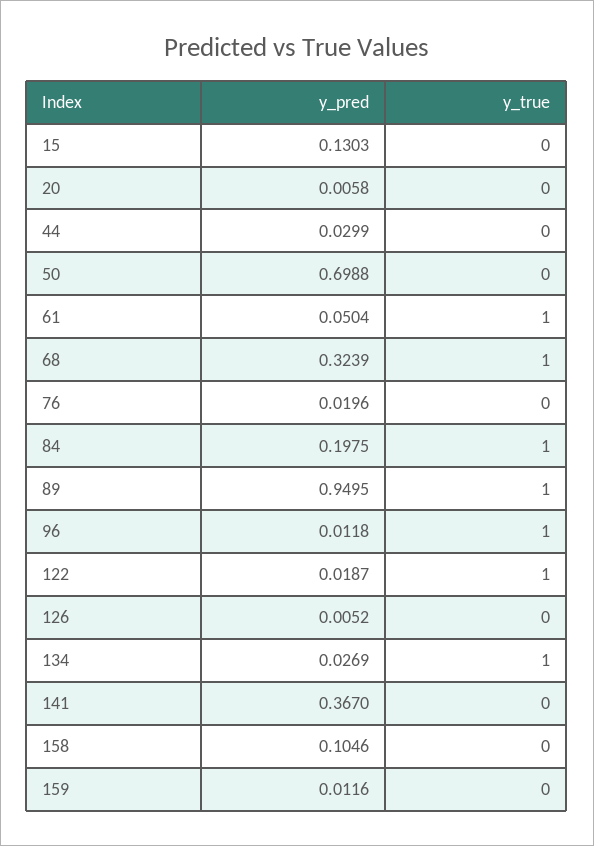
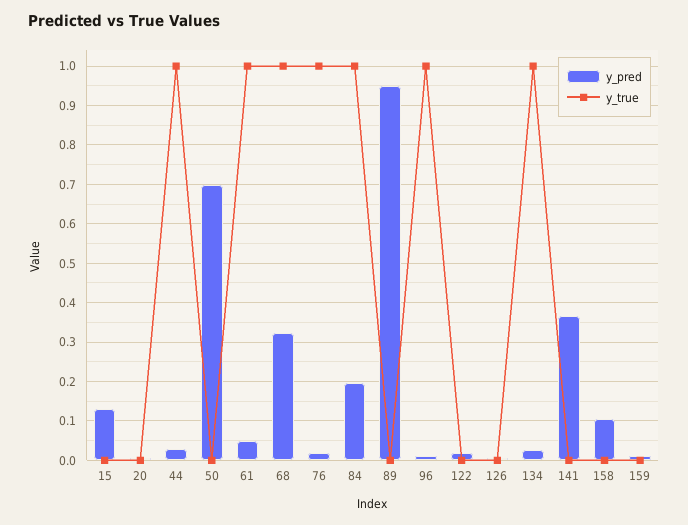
  {
    "y_pred": {
      "15": 0.1303,
      "20": 0.0058,
      "44": 0.0299,
      "50": 0.6988,
      "61": 0.0504,
      "68": 0.3239,
      "76": 0.0196,
      "84": 0.1975,
      "89": 0.9495,
      "96": 0.0118,
      "122": 0.0187,
      "126": 0.0052,
      "134": 0.0269,
      "141": 0.367,
      "158": 0.1046,
      "159": 0.0116
    },
    "y_true": {
      "15": 0,
      "20": 0,
-     "44": 0,
+     "44": 1,
      "50": 0,
      "61": 1,
      "68": 1,
-     "76": 0,
+     "76": 1,
      "84": 1,
-     "89": 1,
+     "89": 0,
      "96": 1,
-     "122": 1,
+     "122": 0,
      "126": 0,
      "134": 1,
      "141": 0,
      "158": 0,
      "159": 0
    }
  }

